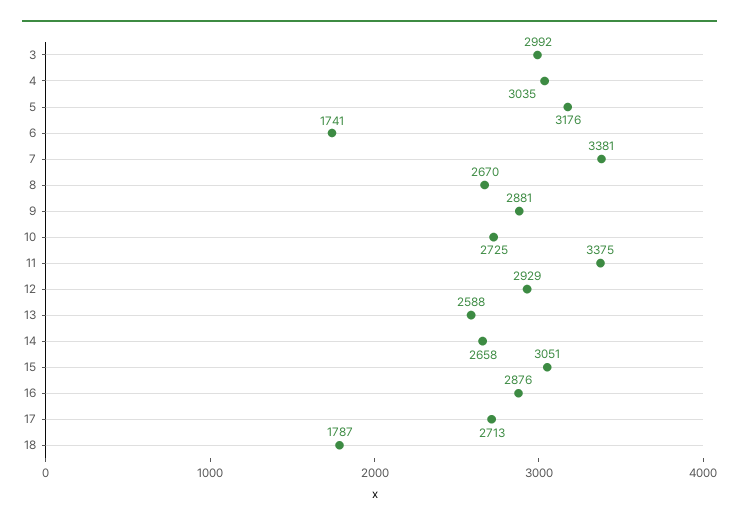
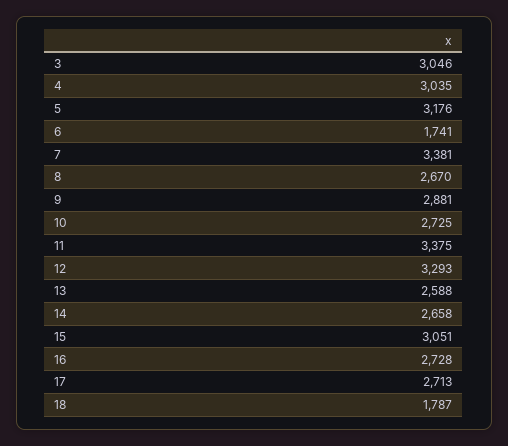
  {
-   "3": 2992,
+   "3": 3046,
    "4": 3035,
    "5": 3176,
    "6": 1741,
    "7": 3381,
    "8": 2670,
    "9": 2881,
    "10": 2725,
    "11": 3375,
-   "12": 2929,
+   "12": 3293,
    "13": 2588,
    "14": 2658,
    "15": 3051,
-   "16": 2876,
+   "16": 2728,
    "17": 2713,
    "18": 1787
  }

